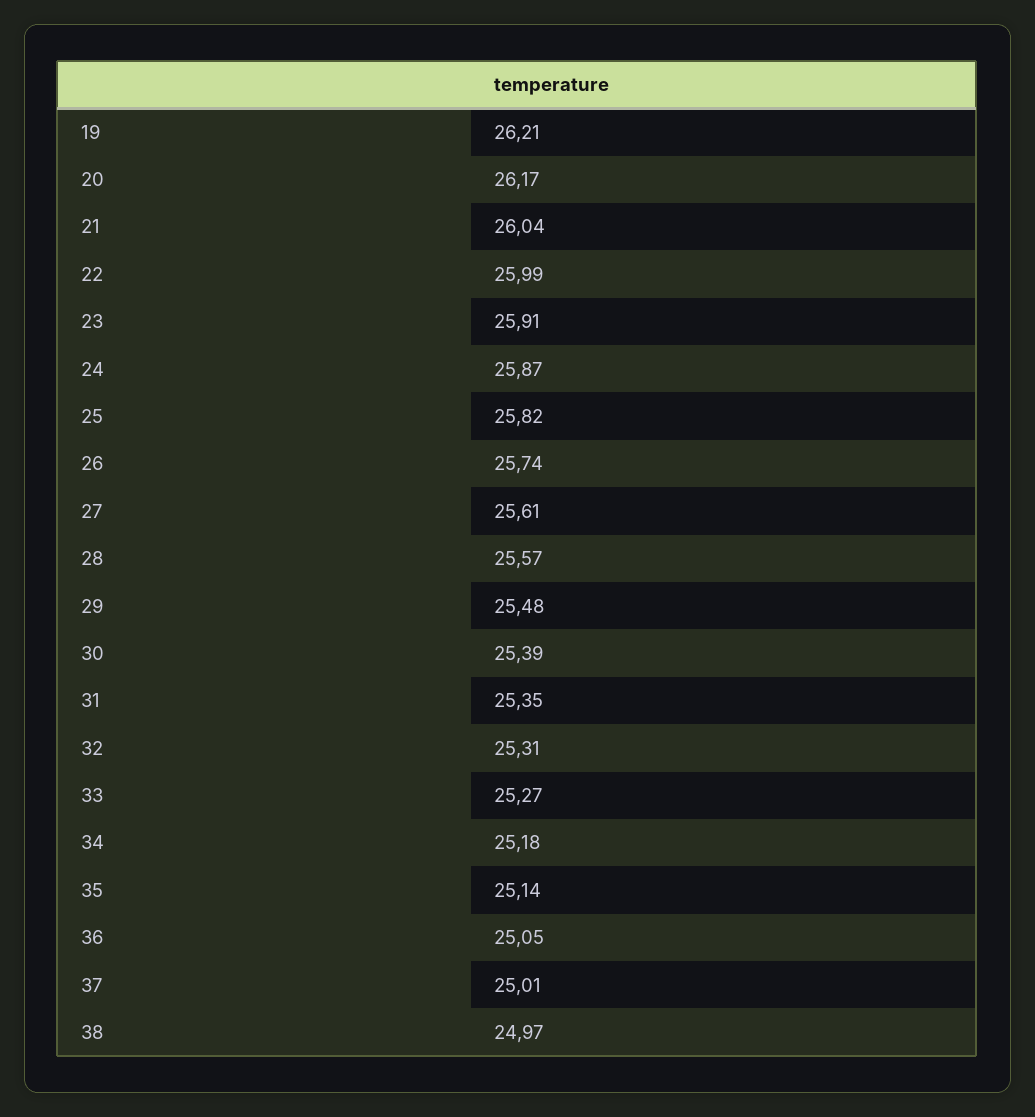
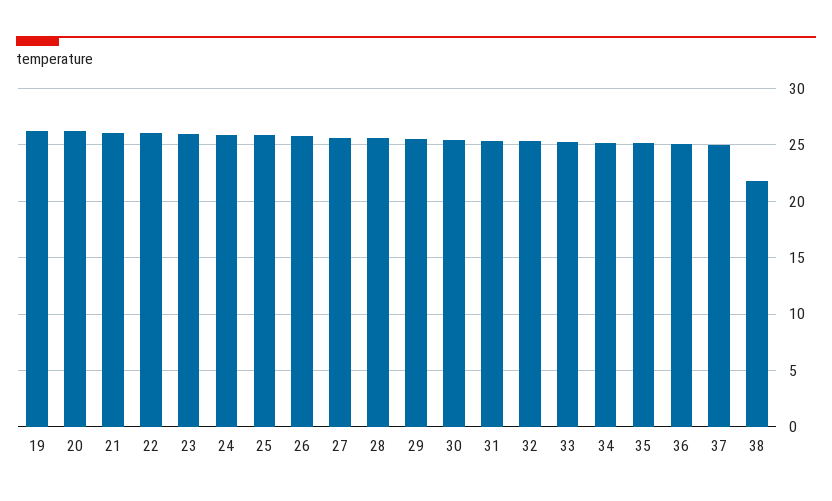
  {
    "19": 26.21,
    "20": 26.17,
    "21": 26.04,
    "22": 25.99,
    "23": 25.91,
    "24": 25.87,
    "25": 25.82,
    "26": 25.74,
    "27": 25.61,
    "28": 25.57,
    "29": 25.48,
    "30": 25.39,
    "31": 25.35,
    "32": 25.31,
    "33": 25.27,
    "34": 25.18,
    "35": 25.14,
    "36": 25.05,
    "37": 25.01,
-   "38": 24.97
+   "38": 22
  }

